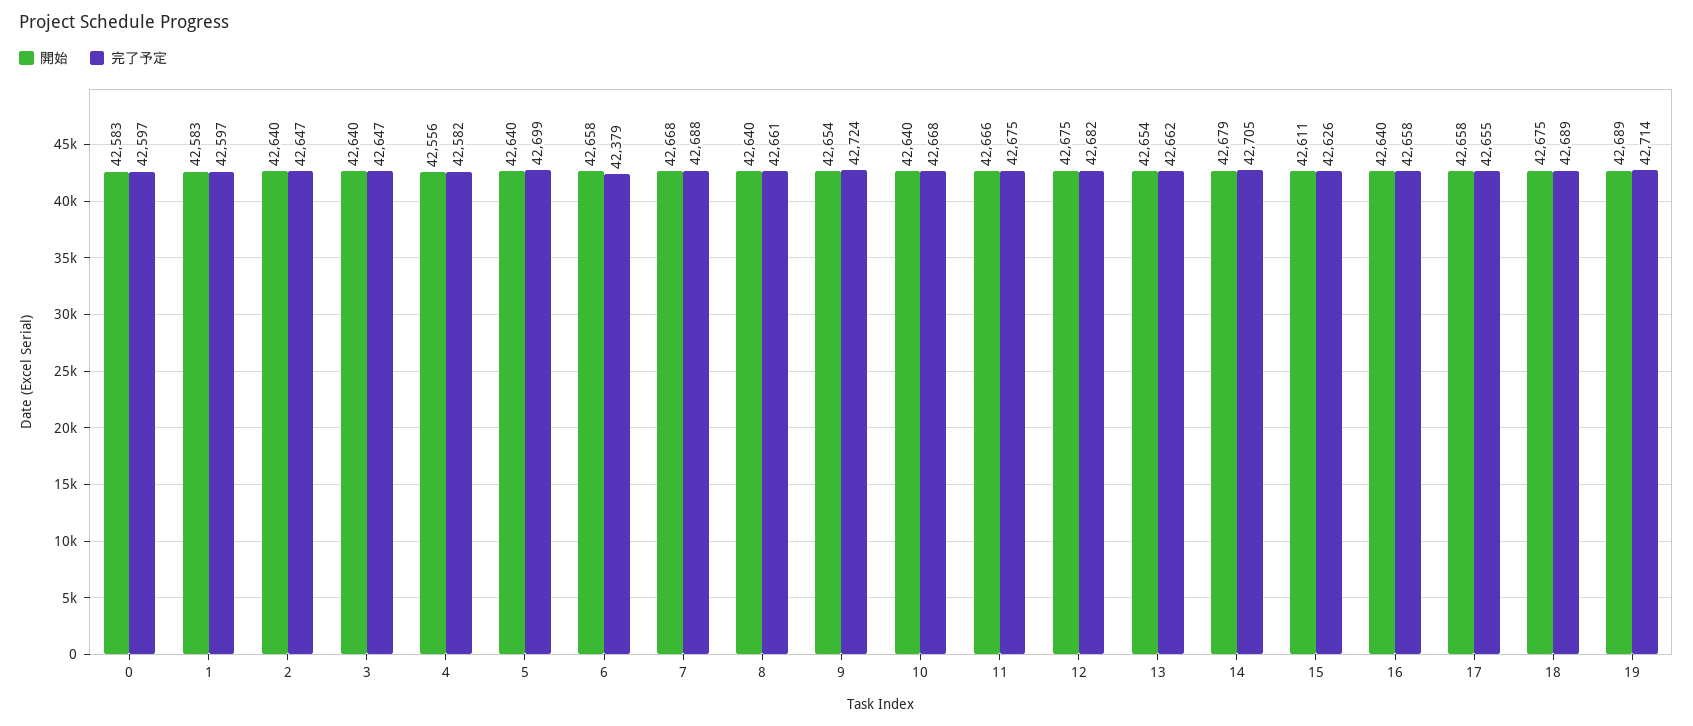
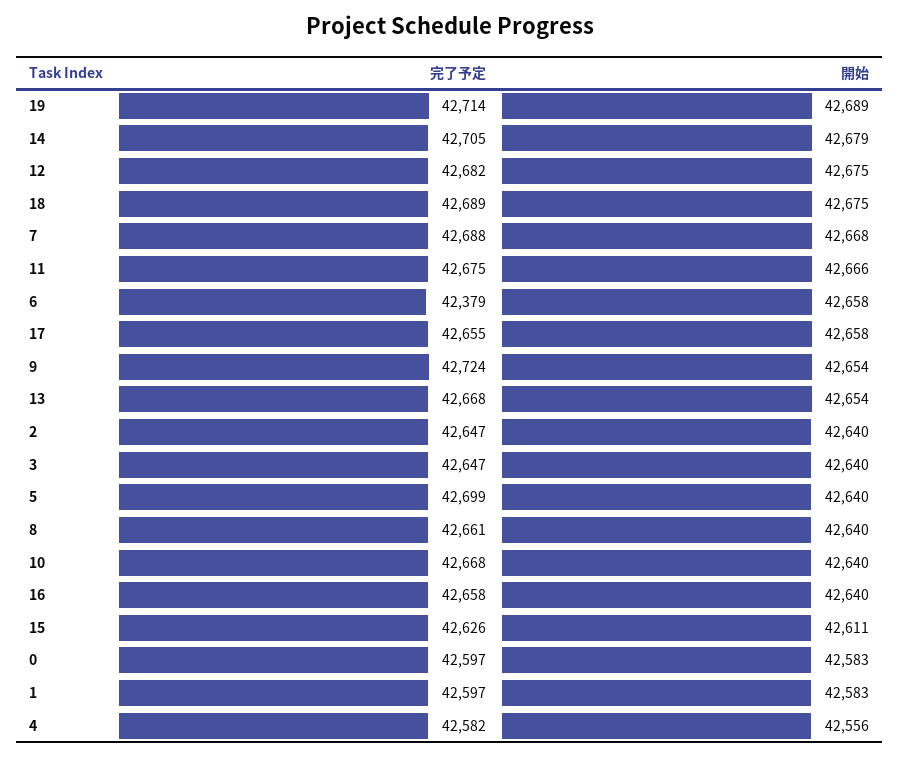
  {
    "開始": {
      "0": 42583,
      "1": 42583,
      "2": 42640,
      "3": 42640,
      "4": 42556,
      "5": 42640,
      "6": 42658,
      "7": 42668,
      "8": 42640,
      "9": 42654,
      "10": 42640,
      "11": 42666,
      "12": 42675,
      "13": 42654,
      "14": 42679,
      "15": 42611,
      "16": 42640,
      "17": 42658,
      "18": 42675,
      "19": 42689
    },
    "完了予定": {
      "0": 42597,
      "1": 42597,
      "2": 42647,
      "3": 42647,
      "4": 42582,
      "5": 42699,
      "6": 42379,
      "7": 42688,
      "8": 42661,
      "9": 42724,
      "10": 42668,
      "11": 42675,
      "12": 42682,
-     "13": 42662,
+     "13": 42668,
      "14": 42705,
      "15": 42626,
      "16": 42658,
      "17": 42655,
      "18": 42689,
      "19": 42714
    }
  }

